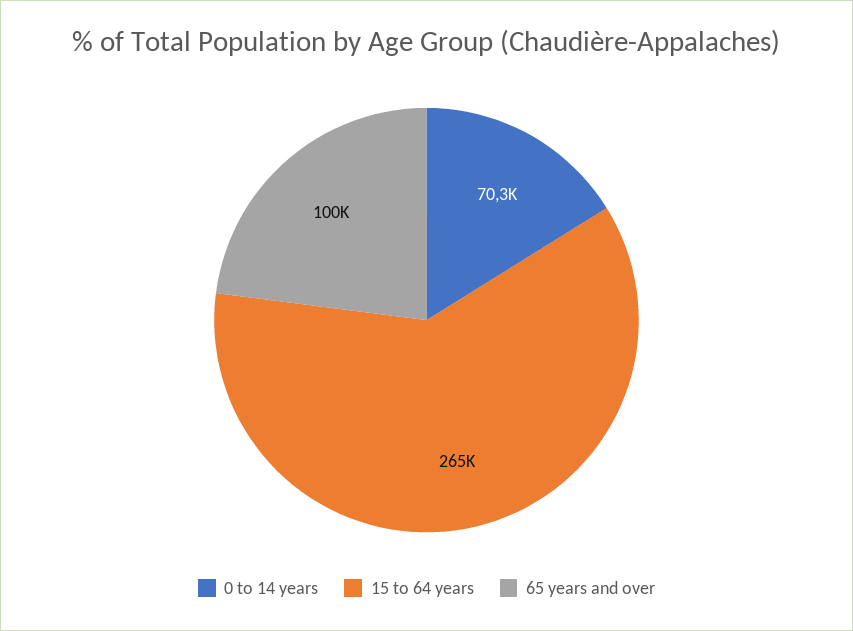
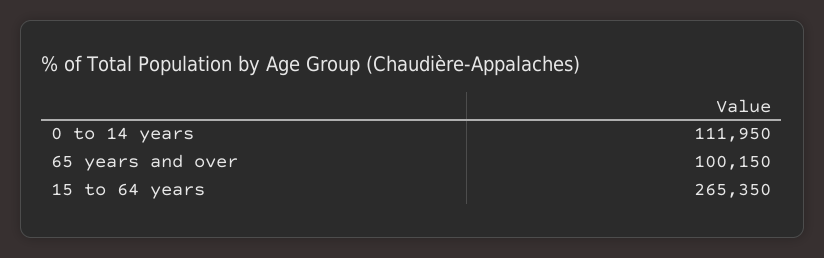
  {
-   "0 to 14 years": 70300,
+   "0 to 14 years": 111950,
    "15 to 64 years": 265350,
    "65 years and over": 100150
  }

